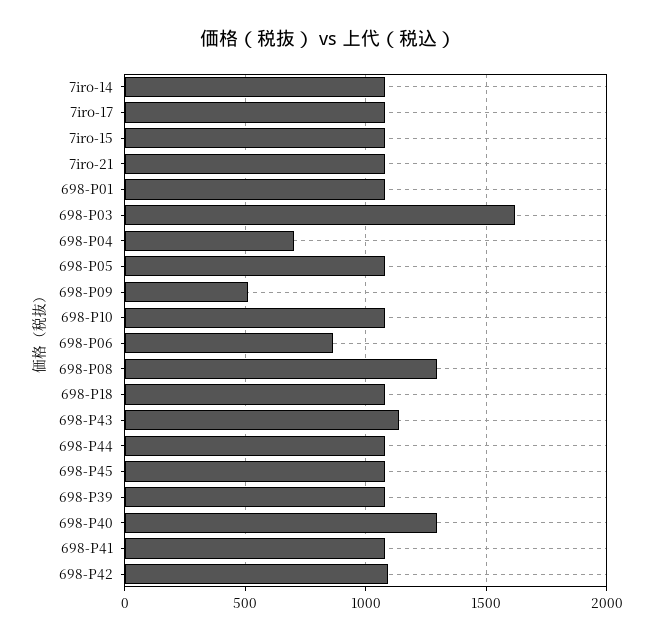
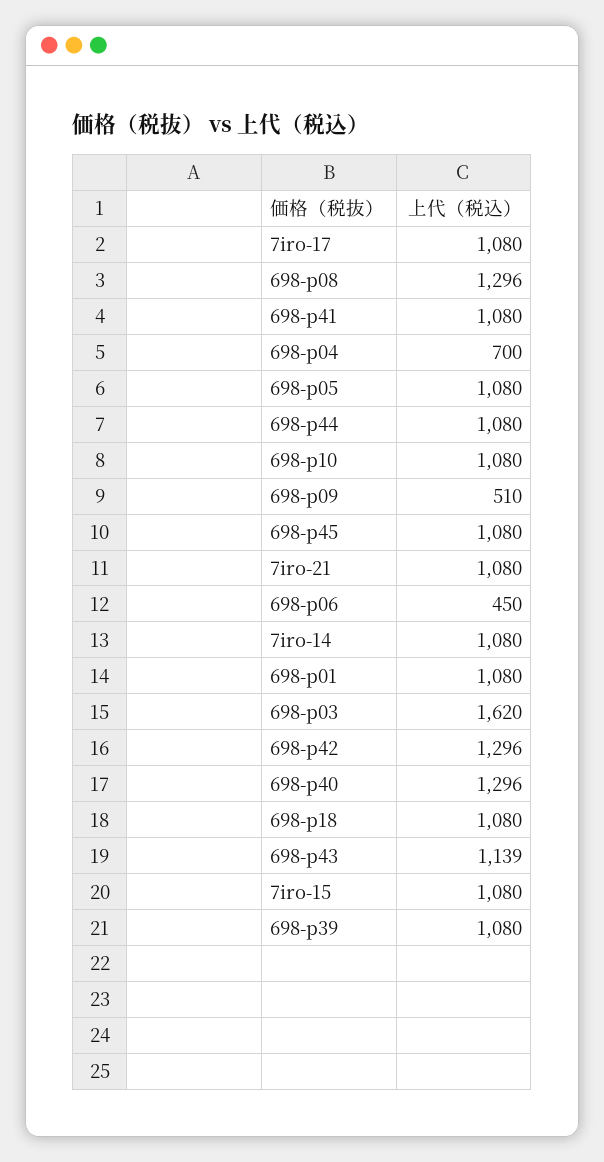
  {
    "7iro-14": 1080,
    "7iro-17": 1080,
    "7iro-15": 1080,
    "7iro-21": 1080,
    "698-P01": 1080,
    "698-P03": 1620,
    "698-P04": 700,
    "698-P05": 1080,
    "698-P09": 510,
    "698-P10": 1080,
-   "698-P06": 850,
+   "698-P06": 450,
    "698-P08": 1296,
    "698-P18": 1080,
    "698-P43": 1139,
    "698-P44": 1080,
    "698-P45": 1080,
    "698-P39": 1080,
    "698-P40": 1296,
    "698-P41": 1080,
-   "698-P42": 1100
+   "698-P42": 1296
  }

